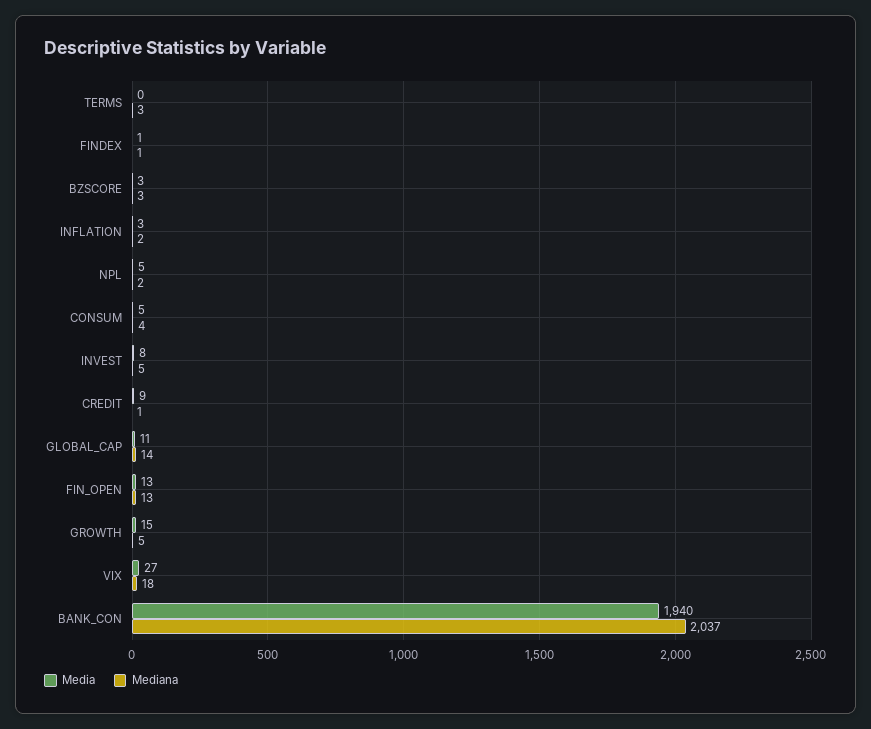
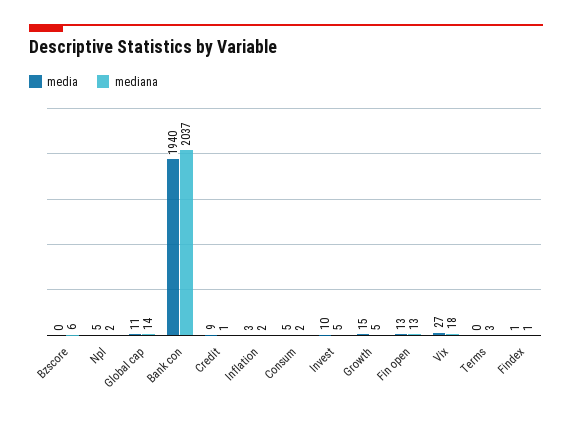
  {
    "Media": {
      "TERMS": 0,
      "FINDEX": 1,
-     "BZSCORE": 3,
+     "BZSCORE": 0,
      "INFLATION": 3,
      "NPL": 5,
      "CONSUM": 5,
-     "INVEST": 8,
+     "INVEST": 10,
      "CREDIT": 9,
      "GLOBAL_CAP": 11,
      "FIN_OPEN": 13,
      "GROWTH": 15,
      "VIX": 27,
      "BANK_CON": 1940
    },
    "Mediana": {
      "TERMS": 3,
      "FINDEX": 1,
-     "BZSCORE": 3,
+     "BZSCORE": 6,
      "INFLATION": 2,
      "NPL": 2,
-     "CONSUM": 4,
+     "CONSUM": 2,
      "INVEST": 5,
      "CREDIT": 1,
      "GLOBAL_CAP": 14,
      "FIN_OPEN": 13,
      "GROWTH": 5,
      "VIX": 18,
      "BANK_CON": 2037
    }
  }

